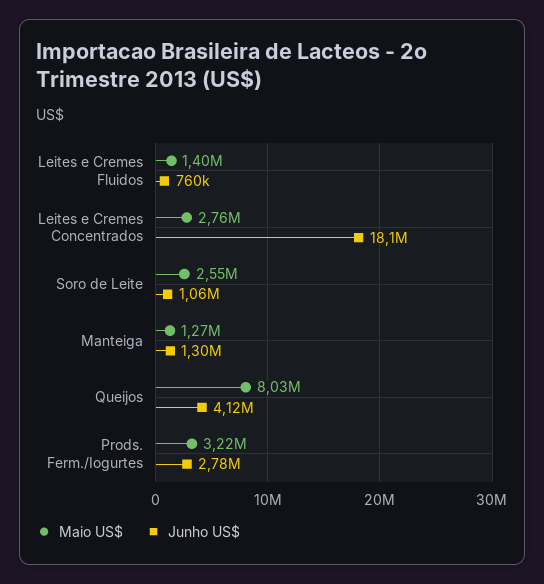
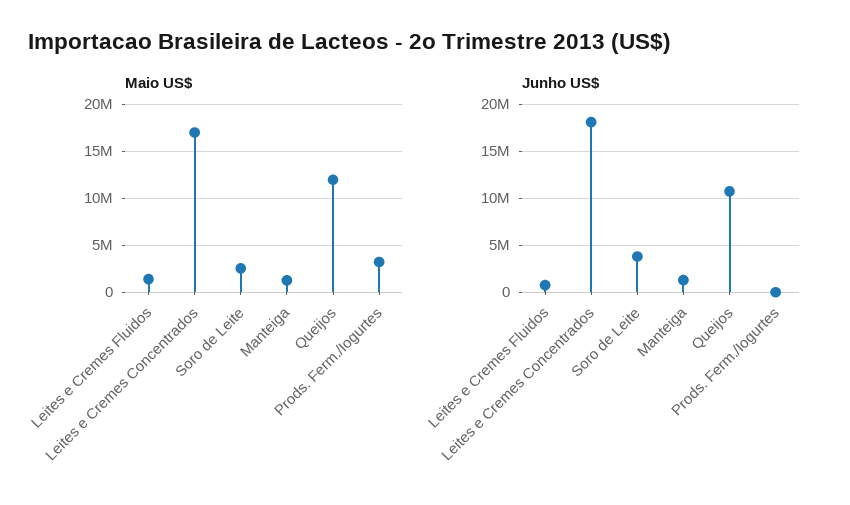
  {
    "Maio US$": {
      "Leites e Cremes Fluidos": 1400000,
-     "Leites e Cremes Concentrados": 2760000,
+     "Leites e Cremes Concentrados": 17000000,
      "Soro de Leite": 2550000,
      "Manteiga": 1270000,
-     "Queijos": 8030000,
+     "Queijos": 12000000,
      "Prods. Ferm./Iogurtes": 3220000
    },
    "Junho US$": {
      "Leites e Cremes Fluidos": 760000,
      "Leites e Cremes Concentrados": 18100000,
-     "Soro de Leite": 1060000,
+     "Soro de Leite": 4000000,
      "Manteiga": 1300000,
-     "Queijos": 4120000,
+     "Queijos": 11000000,
-     "Prods. Ferm./Iogurtes": 2780000
+     "Prods. Ferm./Iogurtes": 0
    }
  }

